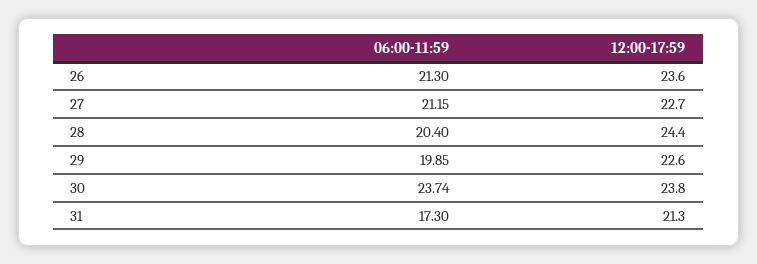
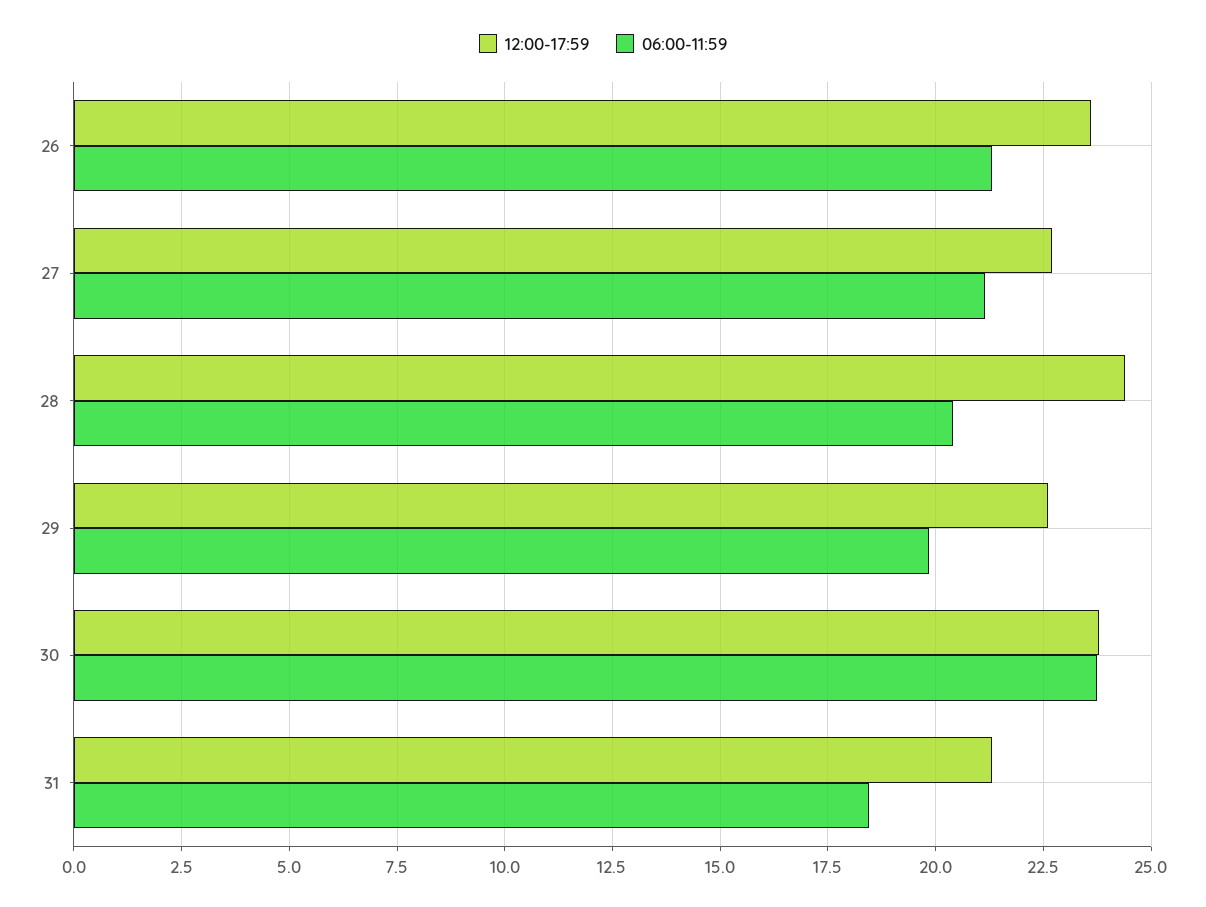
  {
    "06:00-11:59": {
      "26": 21.3,
      "27": 21.15,
      "28": 20.4,
      "29": 19.85,
      "30": 23.74,
-     "31": 17.3
+     "31": 18.5
    },
    "12:00-17:59": {
      "26": 23.6,
      "27": 22.7,
      "28": 24.4,
      "29": 22.6,
      "30": 23.8,
      "31": 21.3
    }
  }

